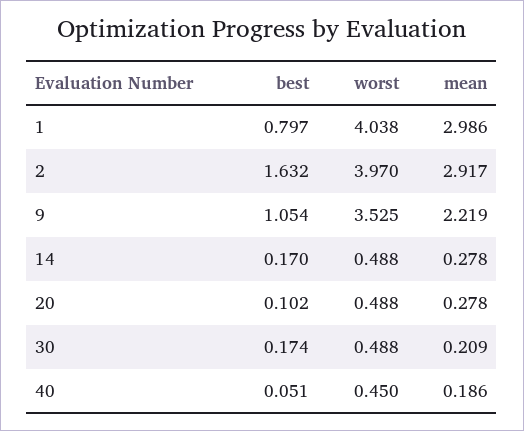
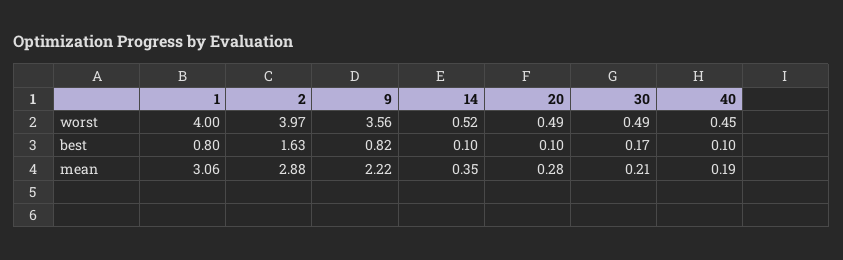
  {
    "best": {
      "1": 0.797,
      "2": 1.632,
-     "9": 1.054,
+     "9": 0.82,
-     "14": 0.17,
+     "14": 0.1,
      "20": 0.102,
      "30": 0.174,
-     "40": 0.051
+     "40": 0.1
    },
    "worst": {
-     "1": 4.038,
+     "1": 4,
      "2": 3.97,
-     "9": 3.525,
+     "9": 3.56,
-     "14": 0.488,
+     "14": 0.52,
      "20": 0.488,
      "30": 0.488,
      "40": 0.45
    },
    "mean": {
-     "1": 2.986,
+     "1": 3.06,
-     "2": 2.917,
+     "2": 2.88,
      "9": 2.219,
-     "14": 0.278,
+     "14": 0.35,
      "20": 0.278,
      "30": 0.209,
      "40": 0.186
    }
  }

